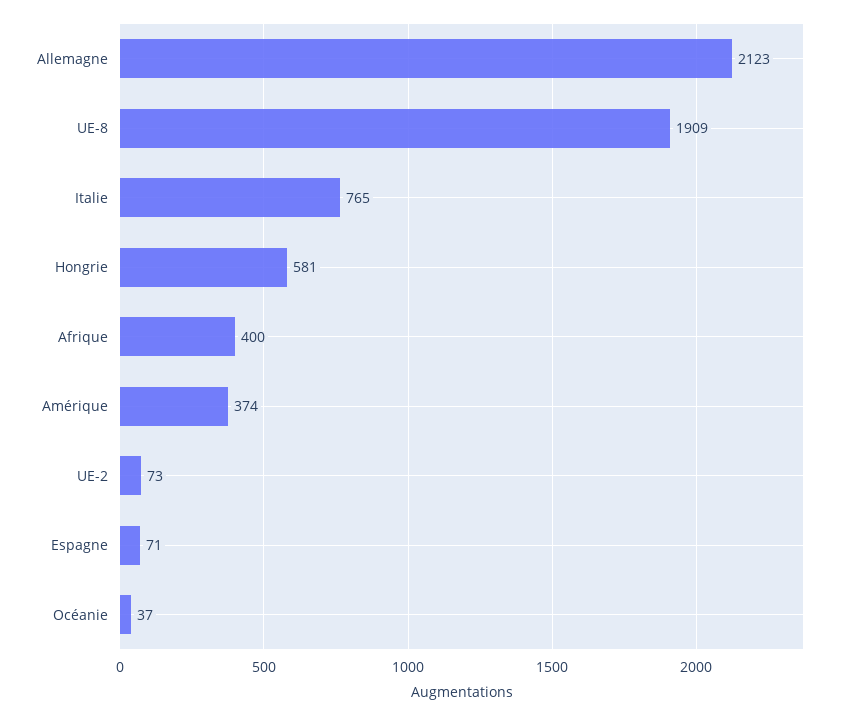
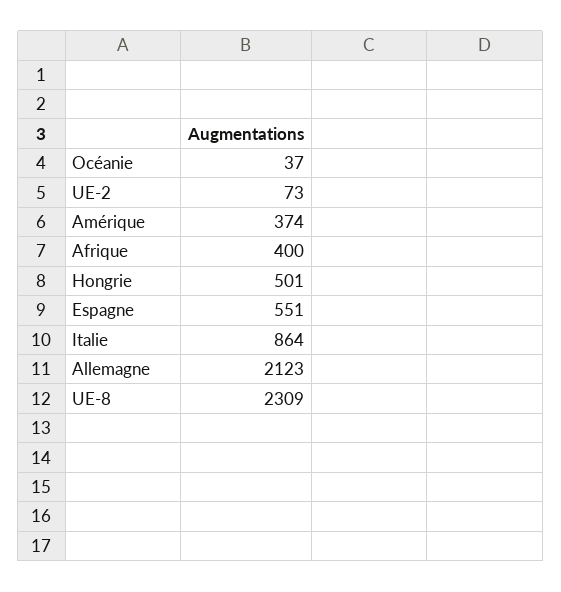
  {
    "Allemagne": 2123,
-   "UE-8": 1909,
+   "UE-8": 2309,
-   "Italie": 765,
+   "Italie": 864,
-   "Hongrie": 581,
+   "Hongrie": 501,
    "Afrique": 400,
    "Amérique": 374,
    "UE-2": 73,
-   "Espagne": 71,
+   "Espagne": 551,
    "Océanie": 37
  }

